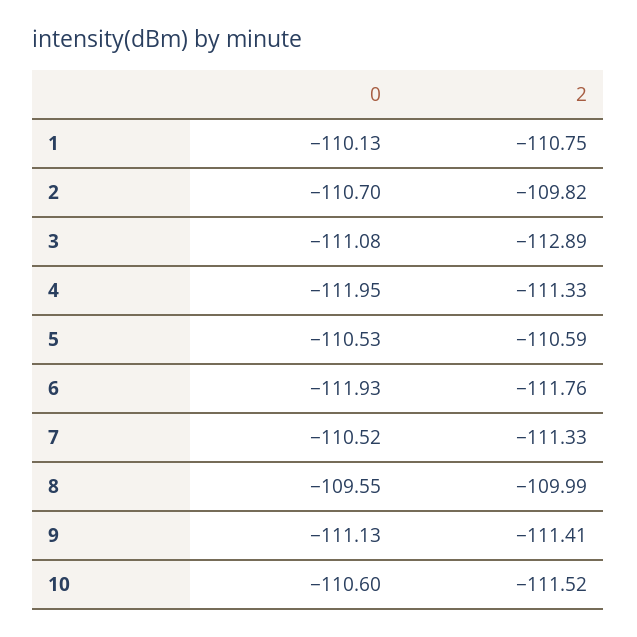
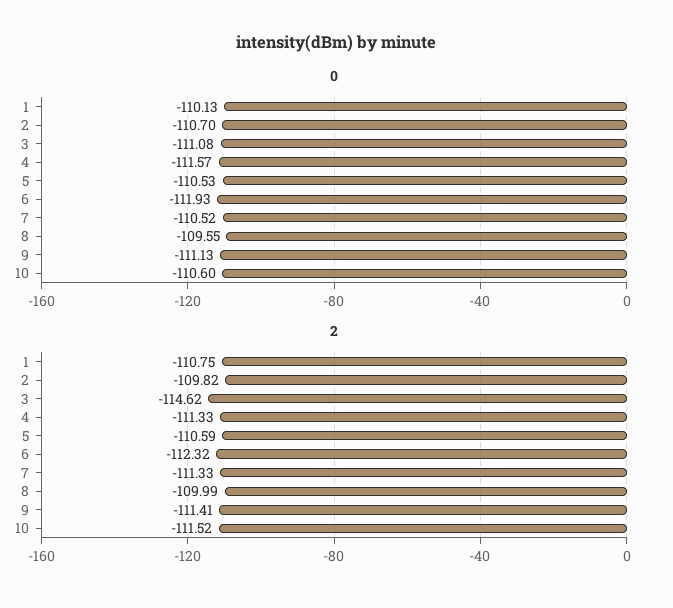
  {
    "0": {
      "1": -110.13,
      "2": -110.7,
      "3": -111.08,
-     "4": -111.95,
+     "4": -111.57,
      "5": -110.53,
      "6": -111.93,
      "7": -110.52,
      "8": -109.55,
      "9": -111.13,
      "10": -110.6
    },
    "2": {
      "1": -110.75,
      "2": -109.82,
-     "3": -112.89,
+     "3": -114.62,
      "4": -111.33,
      "5": -110.59,
-     "6": -111.76,
+     "6": -112.32,
      "7": -111.33,
      "8": -109.99,
      "9": -111.41,
      "10": -111.52
    }
  }

